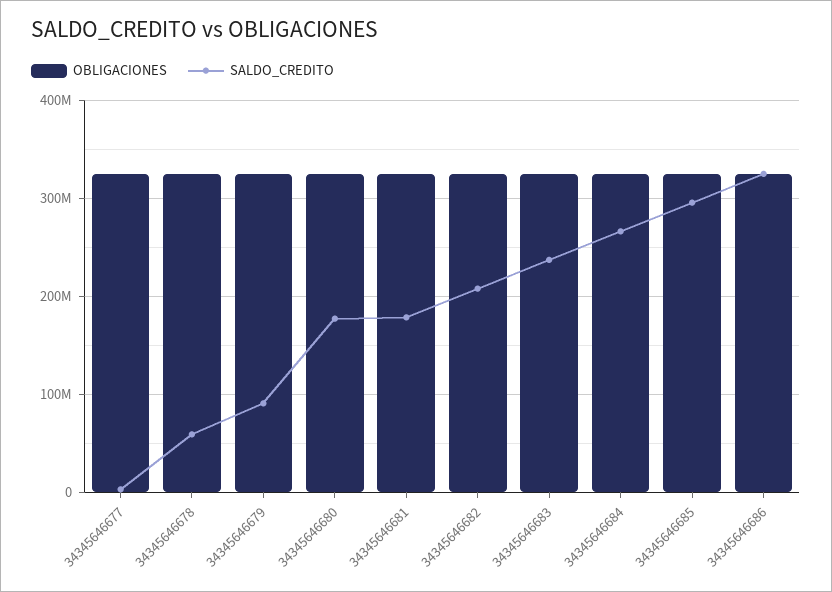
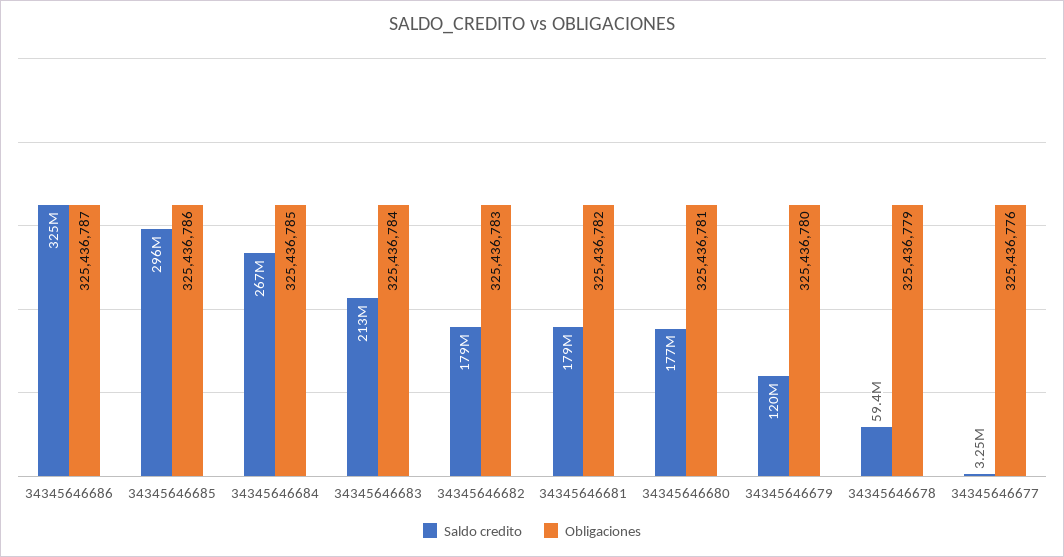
  {
    "OBLIGACIONES": {
      "34345646677": 325436776,
      "34345646678": 325436779,
      "34345646679": 325436780,
      "34345646680": 325436781,
      "34345646681": 325436782,
      "34345646682": 325436783,
      "34345646683": 325436784,
      "34345646684": 325436785,
      "34345646685": 325436786,
      "34345646686": 325436787
    },
    "SALDO_CREDITO": {
      "34345646677": 3250000,
      "34345646678": 59400000,
-     "34345646679": 90000000,
+     "34345646679": 120000000,
      "34345646680": 177000000,
      "34345646681": 179000000,
-     "34345646682": 210000000,
+     "34345646682": 179000000,
-     "34345646683": 240000000,
+     "34345646683": 213000000,
      "34345646684": 267000000,
      "34345646685": 296000000,
      "34345646686": 325000000
    }
  }

